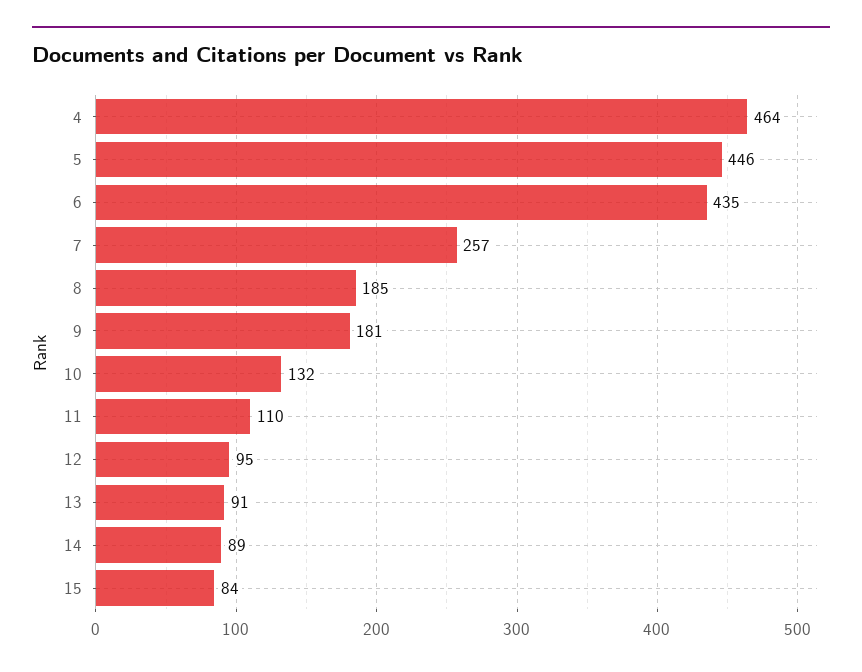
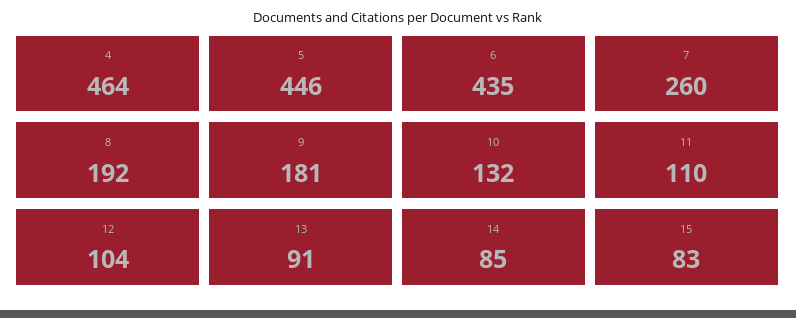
  {
    "4": 464,
    "5": 446,
    "6": 435,
-   "7": 257,
+   "7": 260,
-   "8": 185,
+   "8": 192,
    "9": 181,
    "10": 132,
    "11": 110,
-   "12": 95,
+   "12": 104,
    "13": 91,
-   "14": 89,
+   "14": 85,
-   "15": 84
+   "15": 83
  }

